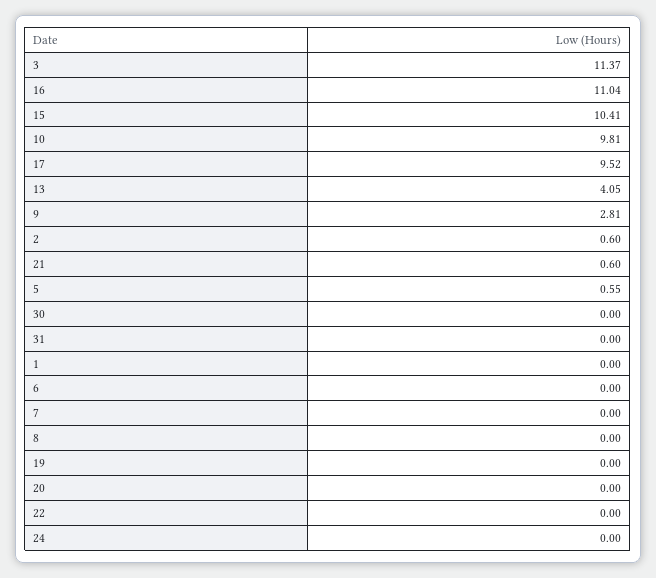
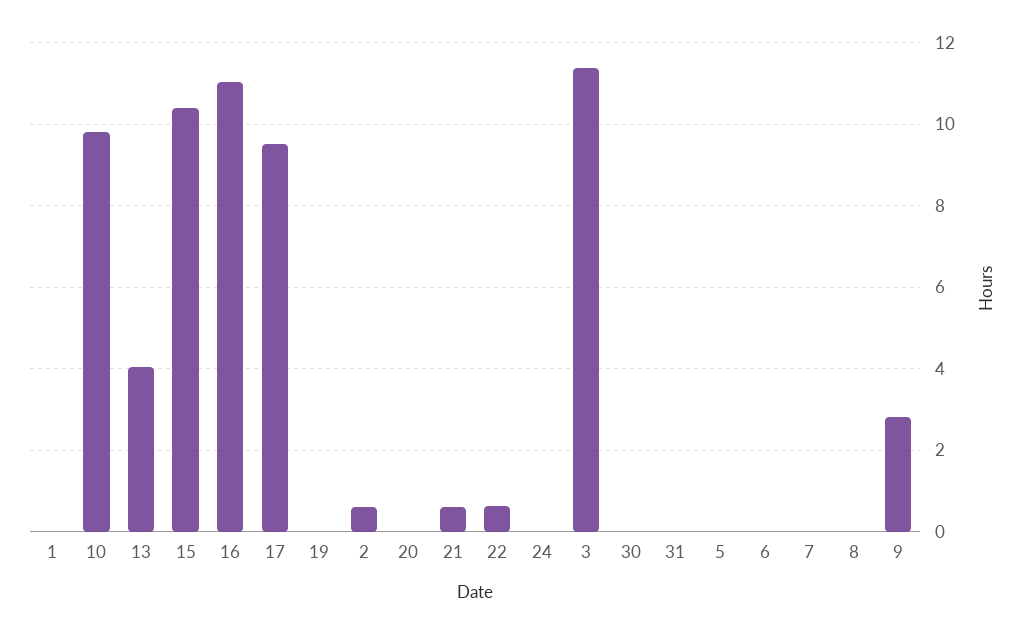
  {
    "3": 11.37,
    "16": 11.04,
    "15": 10.41,
    "10": 9.81,
    "17": 9.52,
    "13": 4.05,
    "9": 2.81,
    "2": 0.6,
    "21": 0.6,
-   "5": 0.55,
+   "5": 0,
    "30": 0,
    "31": 0,
    "1": 0,
    "6": 0,
    "7": 0,
    "8": 0,
    "19": 0,
    "20": 0,
-   "22": 0,
+   "22": 0.6,
    "24": 0
  }

